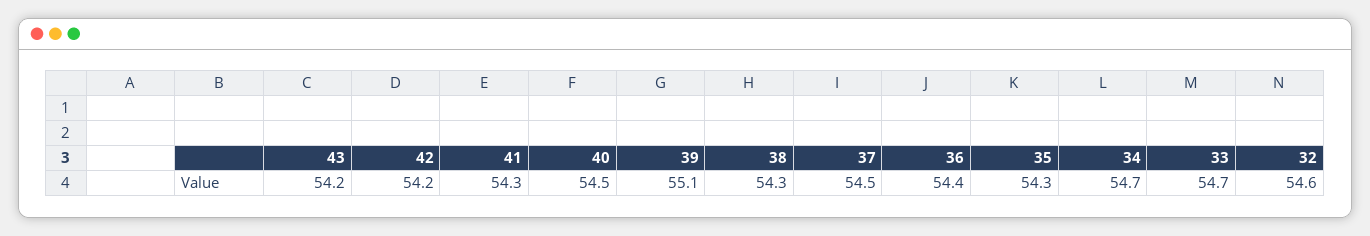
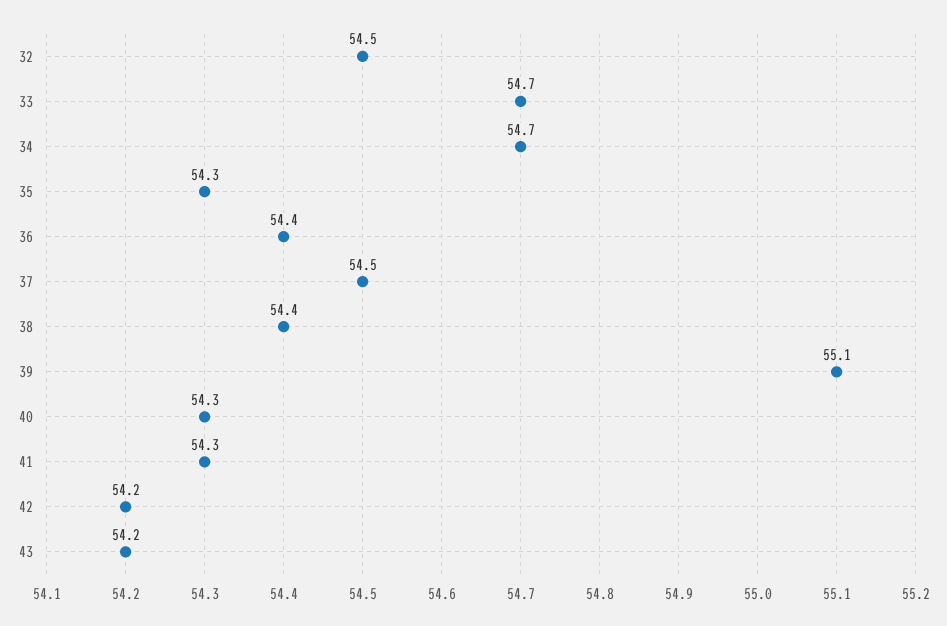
  {
    "43": 54.2,
    "42": 54.2,
    "41": 54.3,
-   "40": 54.5,
+   "40": 54.3,
    "39": 55.1,
-   "38": 54.3,
+   "38": 54.4,
    "37": 54.5,
    "36": 54.4,
    "35": 54.3,
    "34": 54.7,
    "33": 54.7,
-   "32": 54.6
+   "32": 54.5
  }

